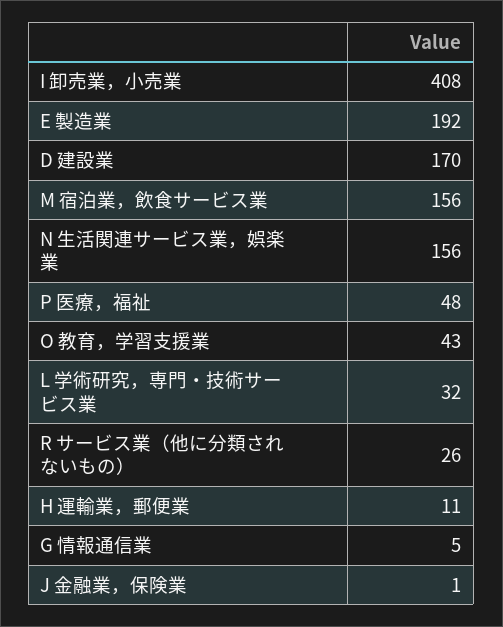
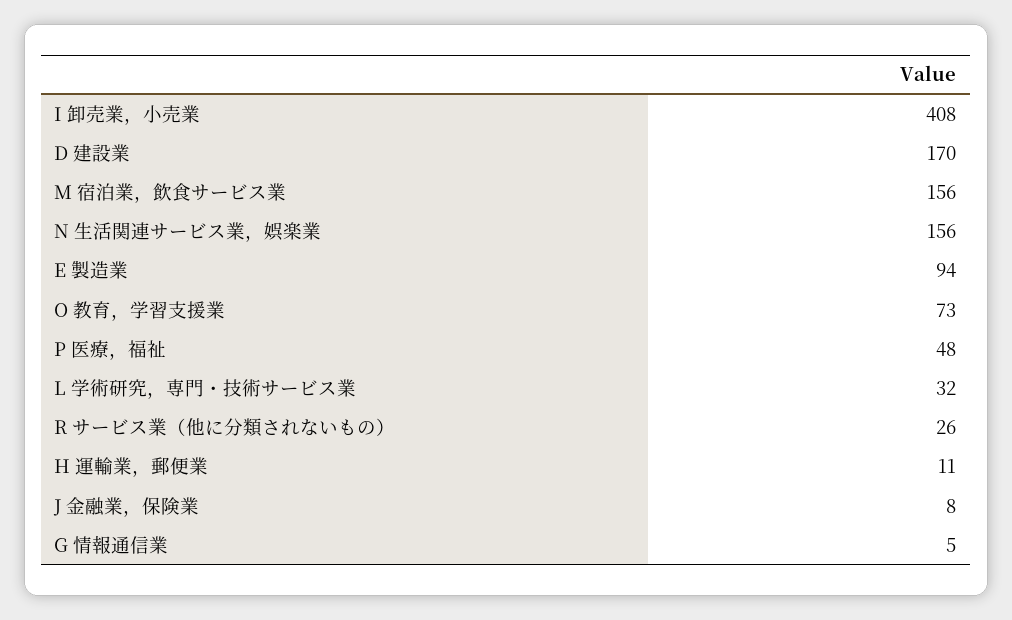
  {
    "I 卸売業，小売業": 408,
-   "E 製造業": 192,
+   "E 製造業": 94,
    "D 建設業": 170,
    "M 宿泊業，飲食サービス業": 156,
    "N 生活関連サービス業，娯楽業": 156,
    "P 医療，福祉": 48,
-   "O 教育，学習支援業": 43,
+   "O 教育，学習支援業": 73,
    "L 学術研究，専門・技術サービス業": 32,
    "R サービス業（他に分類されないもの）": 26,
    "H 運輸業，郵便業": 11,
    "G 情報通信業": 5,
-   "J 金融業，保険業": 1
+   "J 金融業，保険業": 8
  }

